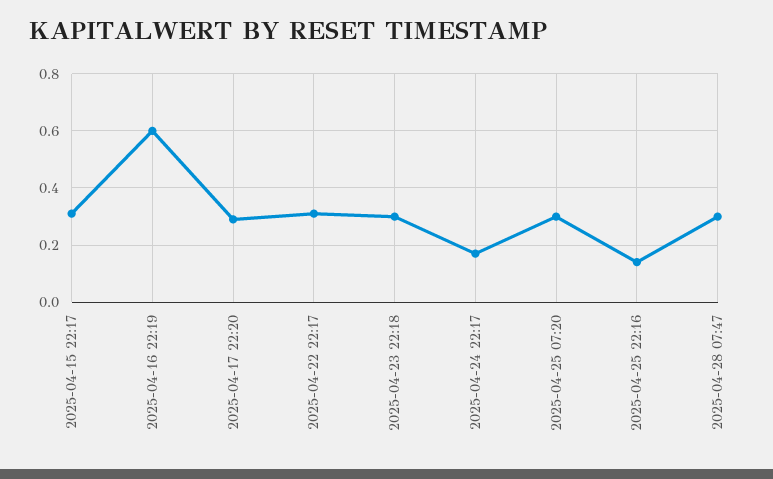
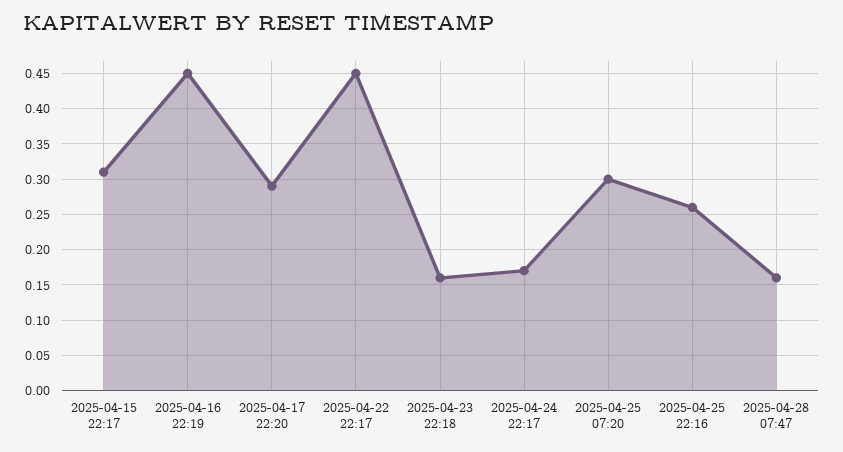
  {
    "2025-04-15 22:17": 0.31,
-   "2025-04-16 22:19": 0.6,
+   "2025-04-16 22:19": 0.45,
    "2025-04-17 22:20": 0.29,
-   "2025-04-22 22:17": 0.3,
+   "2025-04-22 22:17": 0.45,
-   "2025-04-23 22:18": 0.3,
+   "2025-04-23 22:18": 0.16,
    "2025-04-24 22:17": 0.17,
    "2025-04-25 07:20": 0.3,
-   "2025-04-25 22:16": 0.15,
+   "2025-04-25 22:16": 0.26,
-   "2025-04-28 07:47": 0.3
+   "2025-04-28 07:47": 0.16
  }

